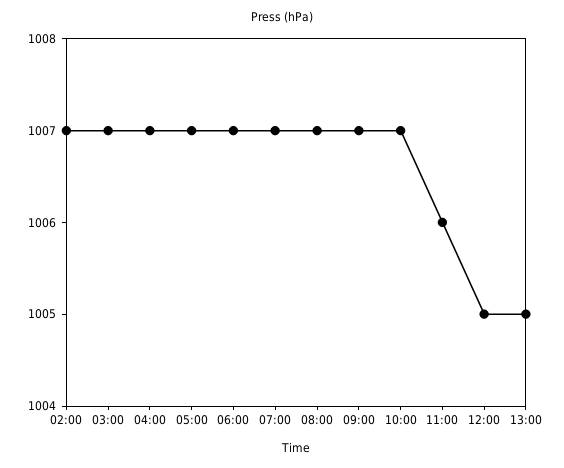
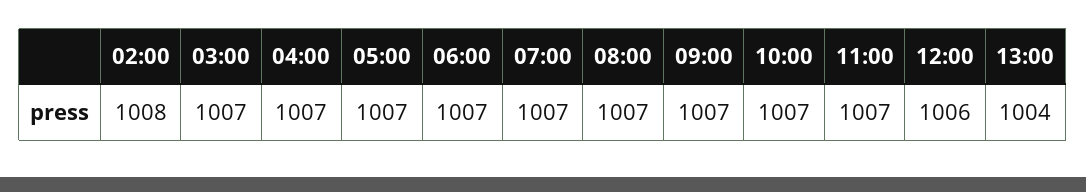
  {
-   "02:00": 1007,
+   "02:00": 1008,
    "03:00": 1007,
    "04:00": 1007,
    "05:00": 1007,
    "06:00": 1007,
    "07:00": 1007,
    "08:00": 1007,
    "09:00": 1007,
    "10:00": 1007,
-   "11:00": 1006,
+   "11:00": 1007,
-   "12:00": 1005,
+   "12:00": 1006,
-   "13:00": 1005
+   "13:00": 1004
  }

